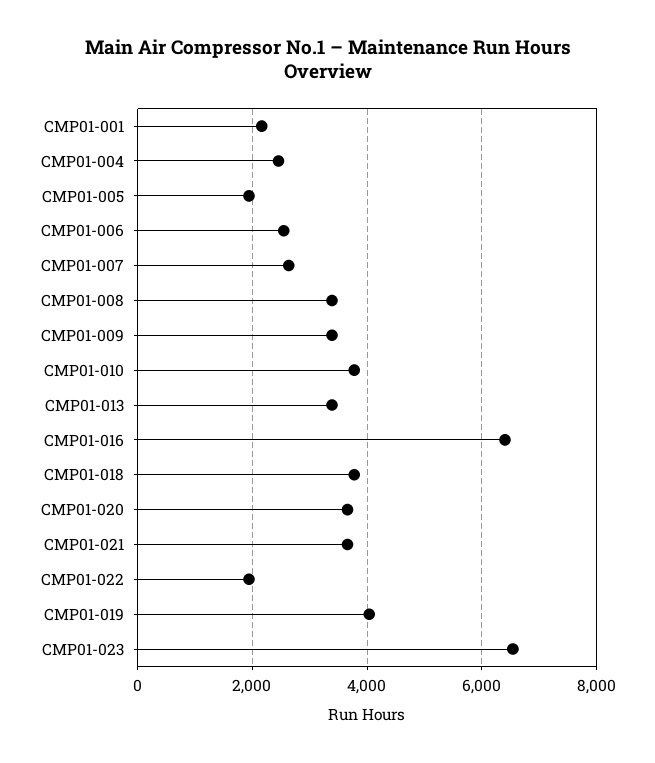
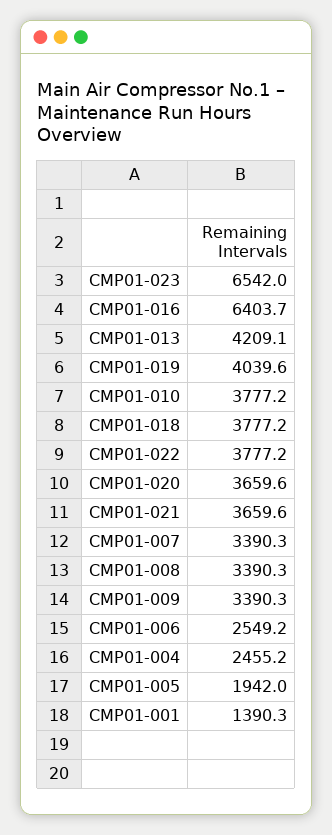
  {
-   "CMP01-001": 2200,
+   "CMP01-001": 1390.3,
    "CMP01-004": 2455.2,
    "CMP01-005": 1942,
    "CMP01-006": 2549.2,
-   "CMP01-007": 2600,
+   "CMP01-007": 3390.3,
    "CMP01-008": 3390.3,
    "CMP01-009": 3390.3,
    "CMP01-010": 3777.2,
-   "CMP01-013": 3400,
+   "CMP01-013": 4209.1,
    "CMP01-016": 6403.7,
    "CMP01-018": 3777.2,
    "CMP01-020": 3659.6,
    "CMP01-021": 3659.6,
-   "CMP01-022": 2000,
+   "CMP01-022": 3777.2,
    "CMP01-019": 4039.6,
    "CMP01-023": 6542
  }

